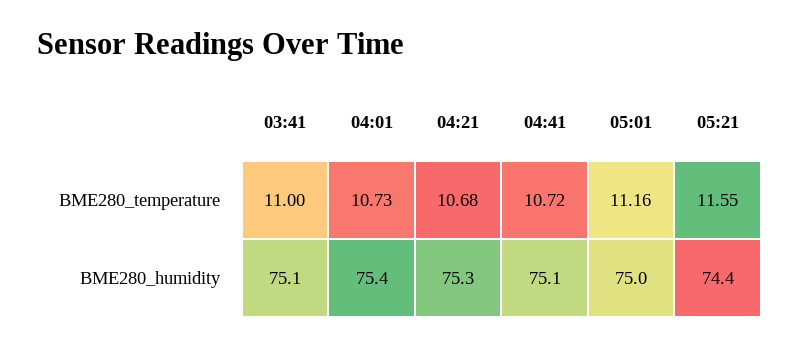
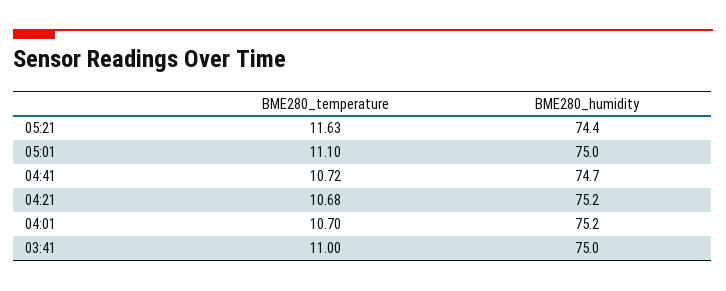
  {
    "03:41": {
      "BME280_temperature": 11,
-     "BME280_humidity": 75.1
+     "BME280_humidity": 75
    },
    "04:01": {
-     "BME280_temperature": 10.73,
+     "BME280_temperature": 10.7,
-     "BME280_humidity": 75.4
+     "BME280_humidity": 75.2
    },
    "04:21": {
      "BME280_temperature": 10.68,
-     "BME280_humidity": 75.3
+     "BME280_humidity": 75.2
    },
    "04:41": {
      "BME280_temperature": 10.72,
-     "BME280_humidity": 75.1
+     "BME280_humidity": 74.7
    },
    "05:01": {
-     "BME280_temperature": 11.16,
+     "BME280_temperature": 11.1,
      "BME280_humidity": 75
    },
    "05:21": {
-     "BME280_temperature": 11.55,
+     "BME280_temperature": 11.63,
      "BME280_humidity": 74.4
    }
  }

